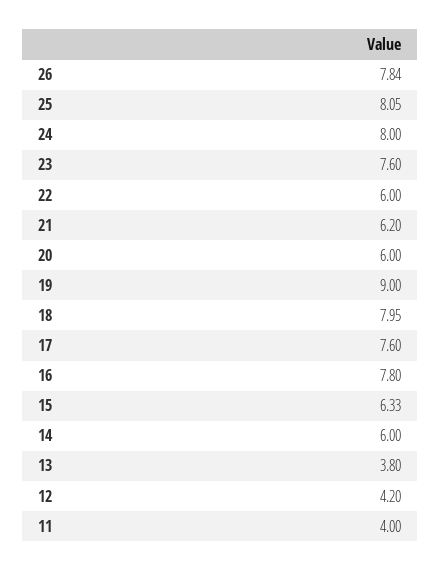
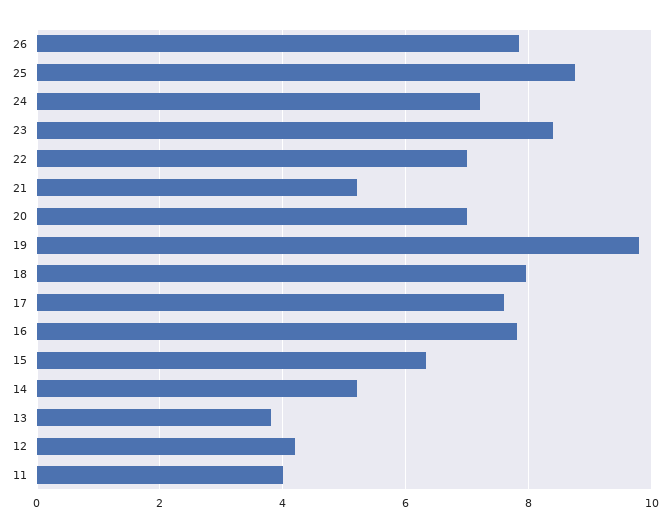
  {
    "26": 7.84,
-   "25": 8.05,
+   "25": 8.8,
-   "24": 8,
+   "24": 7.2,
-   "23": 7.6,
+   "23": 8.4,
-   "22": 6,
+   "22": 7,
-   "21": 6.2,
+   "21": 5.2,
-   "20": 6,
+   "20": 7,
-   "19": 9,
+   "19": 9.8,
    "18": 7.95,
    "17": 7.6,
    "16": 7.8,
    "15": 6.33,
-   "14": 6,
+   "14": 5.2,
    "13": 3.8,
    "12": 4.2,
    "11": 4
  }

